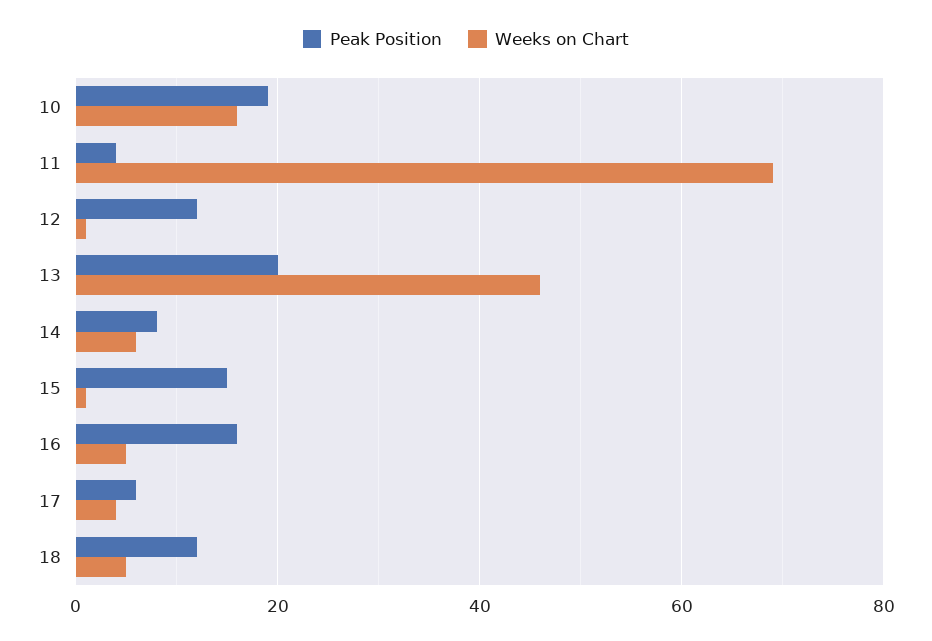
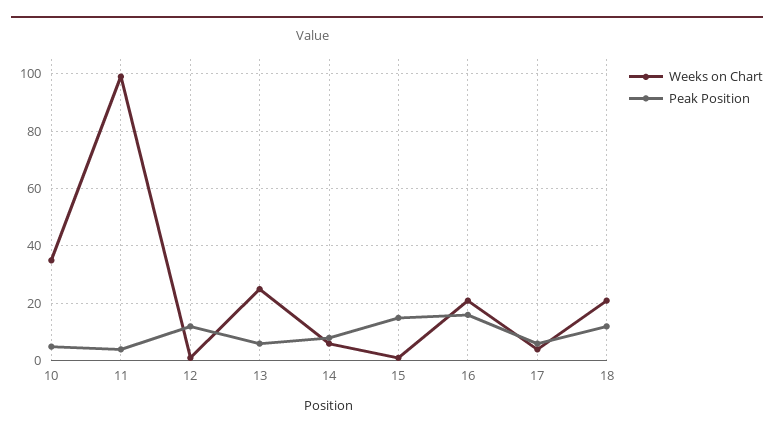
  {
    "Peak Position": {
-     "10": 20,
+     "10": 5,
      "11": 5,
      "12": 10,
-     "13": 20,
+     "13": 5,
      "14": 10,
      "15": 15,
      "16": 15,
      "17": 5,
      "18": 10
    },
    "Weeks on Chart": {
-     "10": 15,
+     "10": 35,
-     "11": 70,
+     "11": 100,
      "12": 0,
-     "13": 45,
+     "13": 25,
      "14": 5,
      "15": 0,
-     "16": 5,
+     "16": 20,
      "17": 5,
-     "18": 5
+     "18": 20
    }
  }

